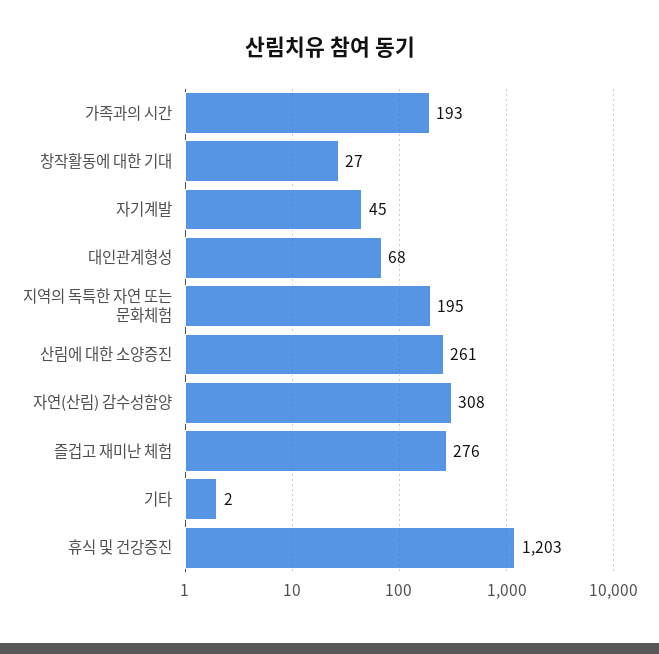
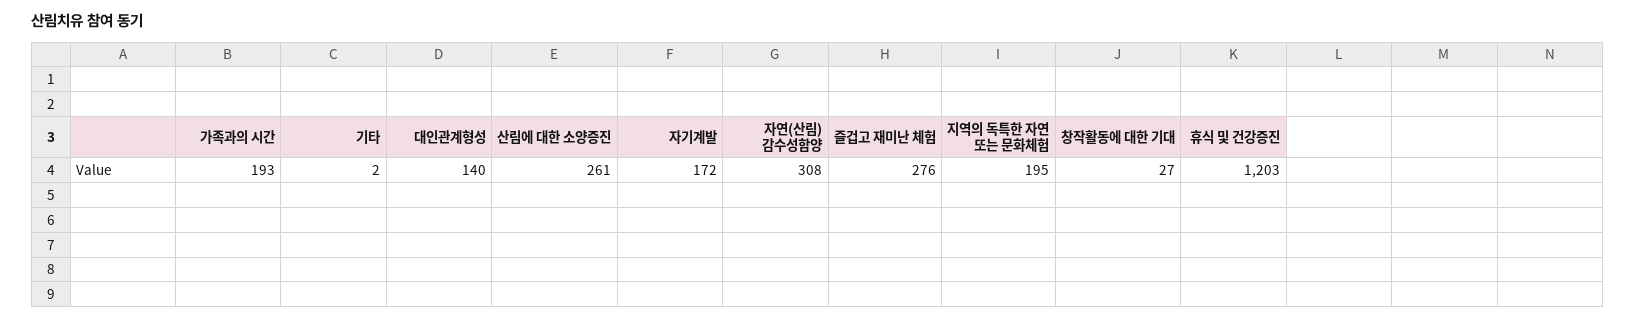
  {
    "가족과의 시간": 193,
    "창작활동에 대한 기대": 27,
-   "자기계발": 45,
+   "자기계발": 172,
-   "대인관계형성": 68,
+   "대인관계형성": 140,
    "지역의 독특한 자연 또는 문화체험": 195,
    "산림에 대한 소양증진": 261,
    "자연(산림) 감수성함양": 308,
    "즐겁고 재미난 체험": 276,
    "기타": 2,
    "휴식 및 건강증진": 1203
  }

